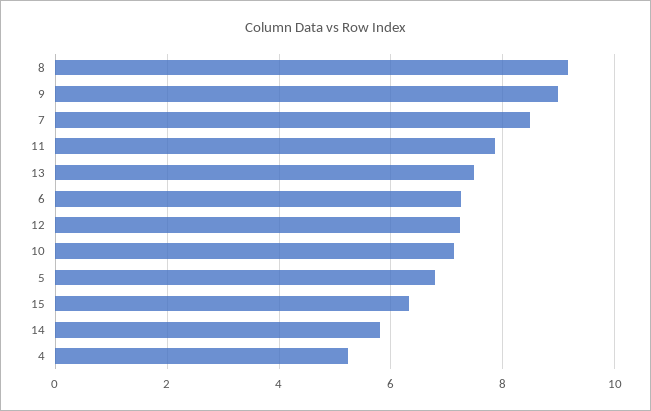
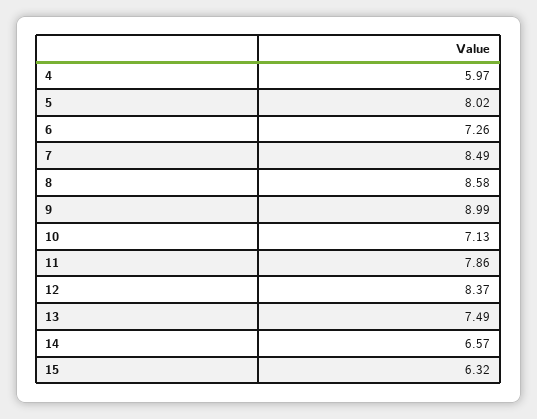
  {
-   "8": 9.2,
+   "8": 8.58,
    "9": 8.99,
    "7": 8.49,
    "11": 7.86,
    "13": 7.49,
    "6": 7.26,
-   "12": 7.2,
+   "12": 8.37,
    "10": 7.13,
-   "5": 6.8,
+   "5": 8.02,
    "15": 6.32,
-   "14": 5.8,
+   "14": 6.57,
-   "4": 5.2
+   "4": 5.97
  }

